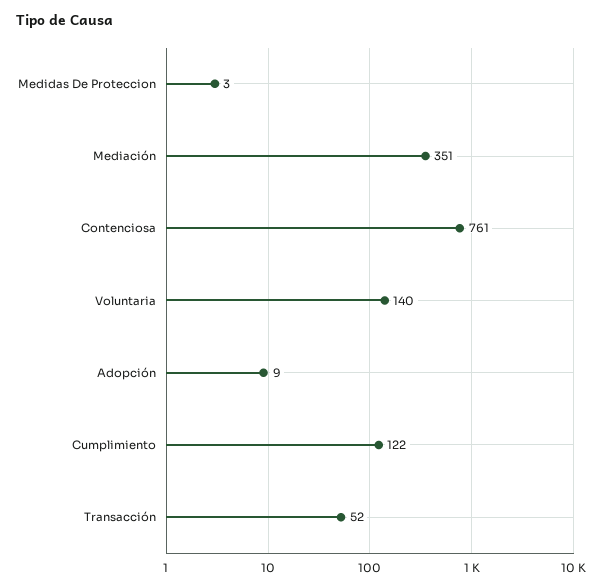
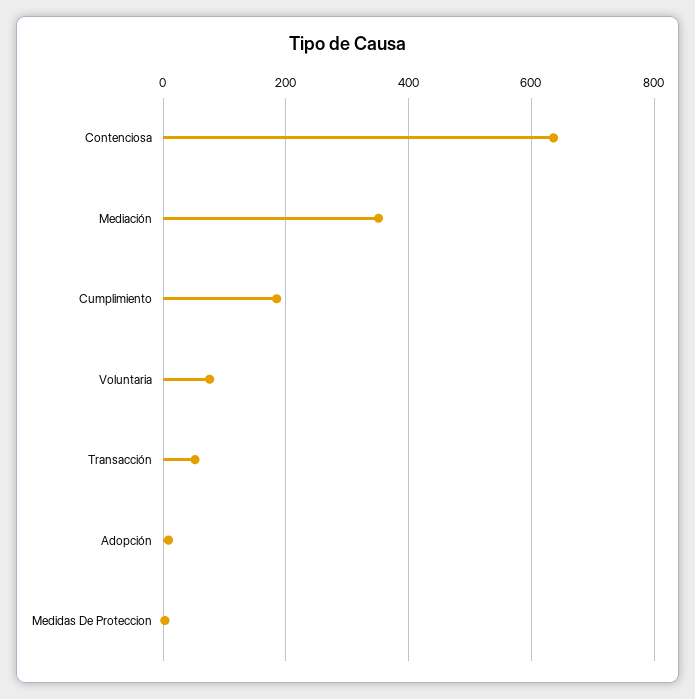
  {
    "Medidas De Proteccion": 3,
    "Mediación": 351,
-   "Contenciosa": 761,
+   "Contenciosa": 640,
-   "Voluntaria": 140,
+   "Voluntaria": 80,
    "Adopción": 9,
-   "Cumplimiento": 122,
+   "Cumplimiento": 180,
    "Transacción": 52
  }

